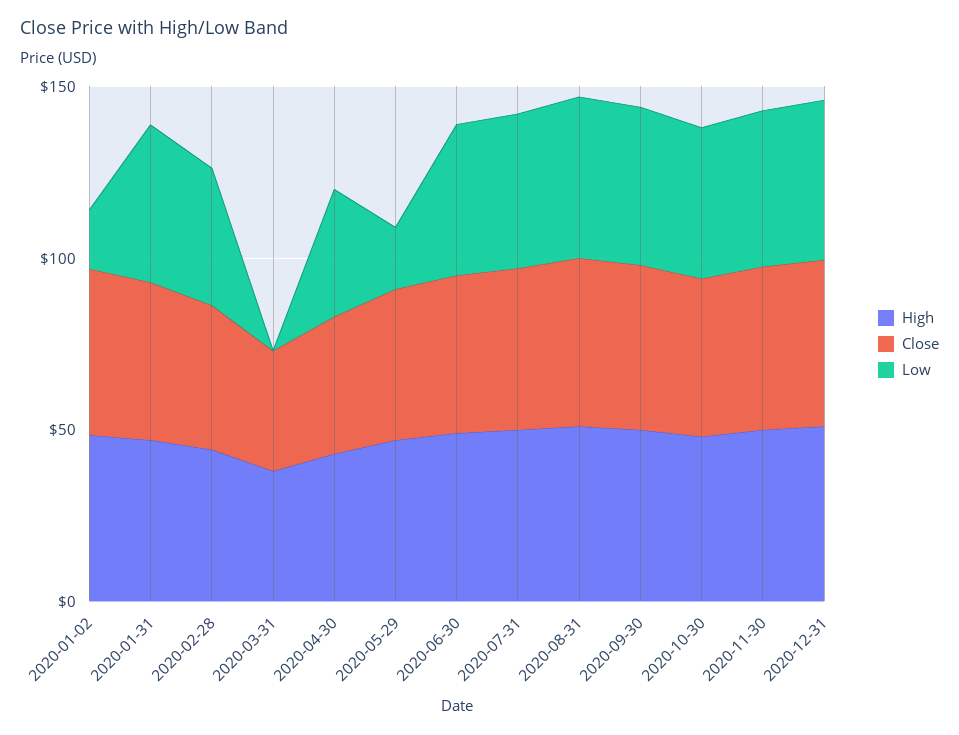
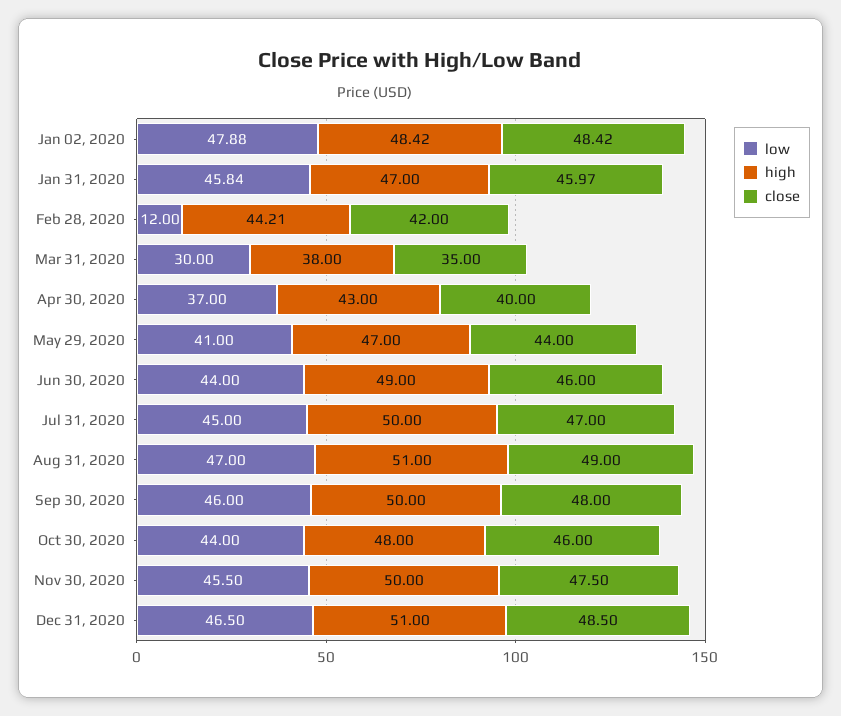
  {
    "High": {
      "2020-01-02": 48.42,
      "2020-01-31": 47,
      "2020-02-28": 44.21,
      "2020-03-31": 38,
      "2020-04-30": 43,
      "2020-05-29": 47,
      "2020-06-30": 49,
      "2020-07-31": 50,
      "2020-08-31": 51,
      "2020-09-30": 50,
      "2020-10-30": 48,
      "2020-11-30": 50,
      "2020-12-31": 51
    },
    "Close": {
      "2020-01-02": 48.42,
      "2020-01-31": 45.97,
      "2020-02-28": 42,
      "2020-03-31": 35,
      "2020-04-30": 40,
      "2020-05-29": 44,
      "2020-06-30": 46,
      "2020-07-31": 47,
      "2020-08-31": 49,
      "2020-09-30": 48,
      "2020-10-30": 46,
      "2020-11-30": 47.5,
      "2020-12-31": 48.5
    },
    "Low": {
-     "2020-01-02": 20,
+     "2020-01-02": 47.88,
      "2020-01-31": 45.84,
-     "2020-02-28": 40,
+     "2020-02-28": 12,
-     "2020-03-31": 0,
+     "2020-03-31": 30,
      "2020-04-30": 37,
-     "2020-05-29": 20,
+     "2020-05-29": 41,
      "2020-06-30": 44,
      "2020-07-31": 45,
      "2020-08-31": 47,
      "2020-09-30": 46,
      "2020-10-30": 44,
      "2020-11-30": 45.5,
      "2020-12-31": 46.5
    }
  }

